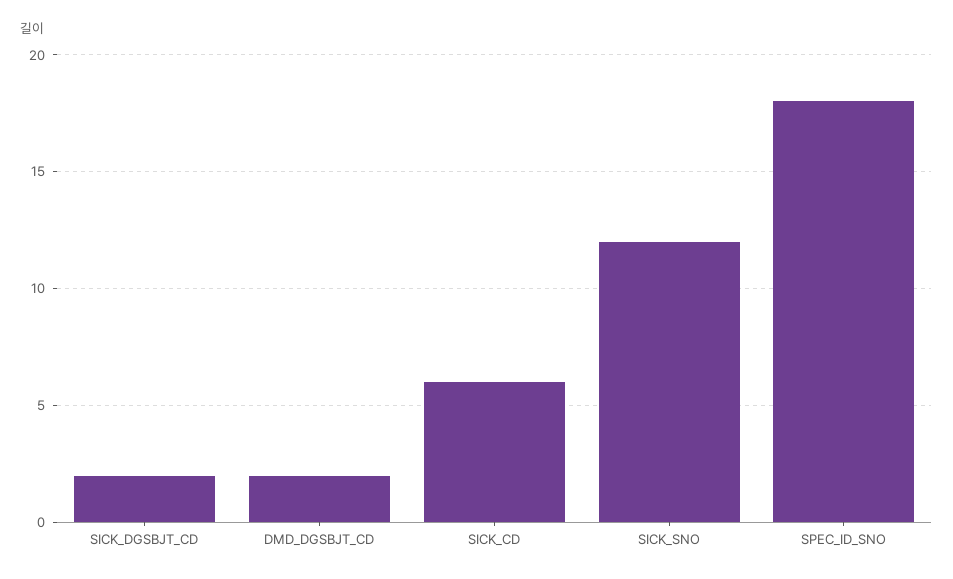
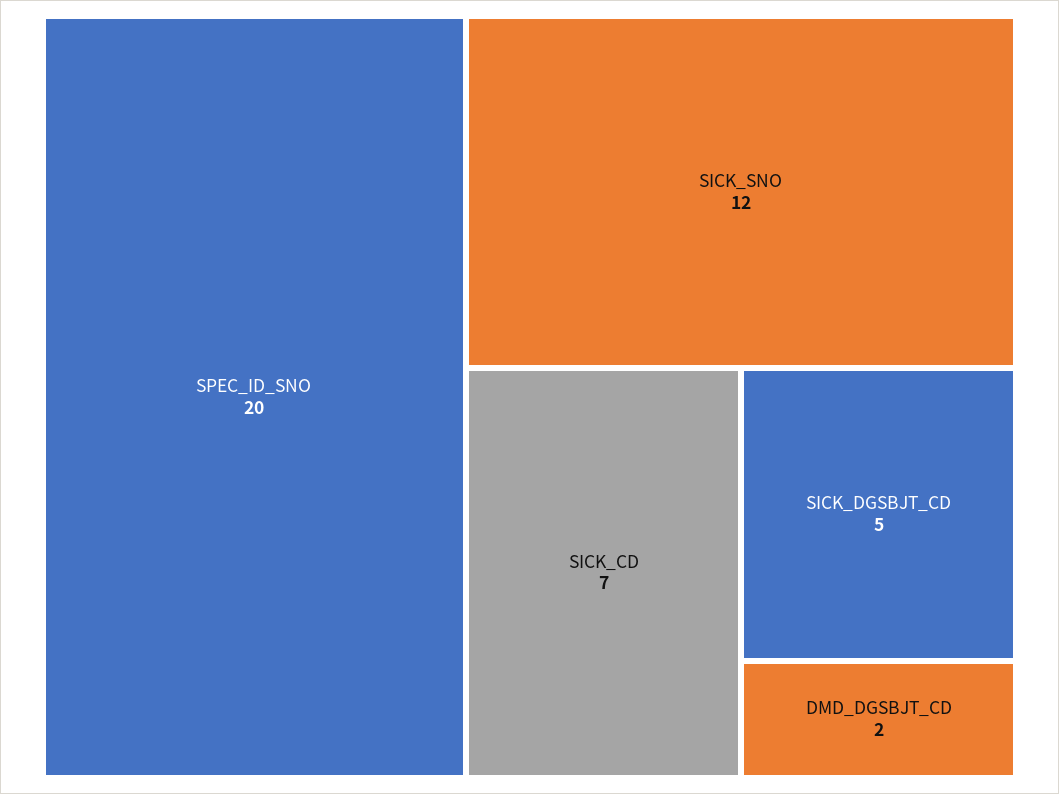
  {
-   "SICK_DGSBJT_CD": 2,
+   "SICK_DGSBJT_CD": 5,
    "DMD_DGSBJT_CD": 2,
-   "SICK_CD": 6,
+   "SICK_CD": 7,
    "SICK_SNO": 12,
-   "SPEC_ID_SNO": 18
+   "SPEC_ID_SNO": 20
  }

